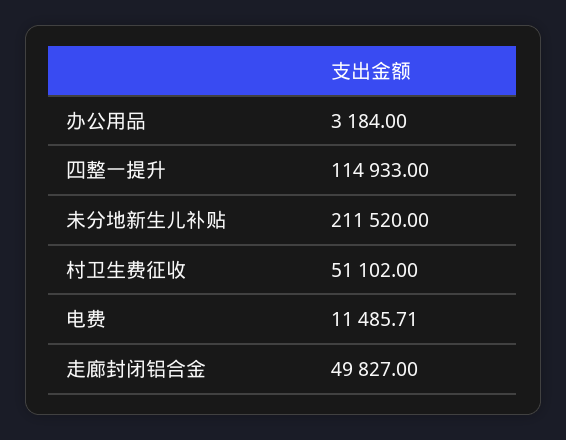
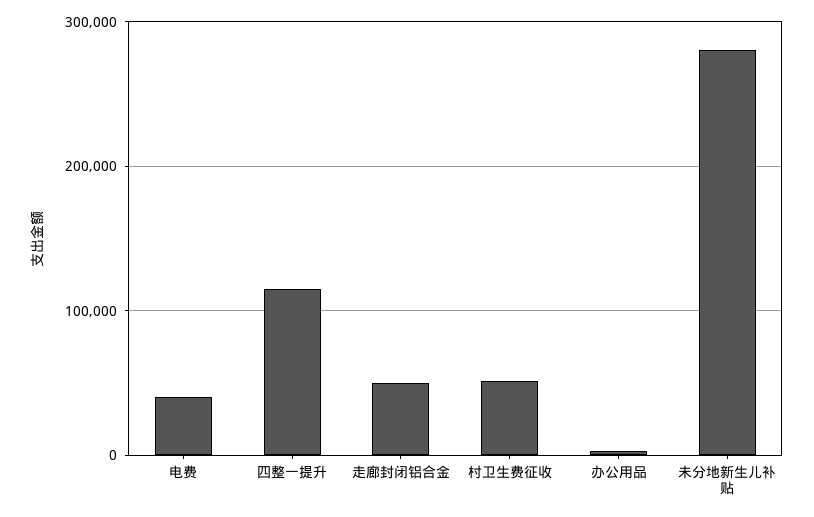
  {
    "办公用品": 3184,
    "四整一提升": 114933,
-   "未分地新生儿补贴": 211520,
+   "未分地新生儿补贴": 280000,
    "村卫生费征收": 51102,
-   "电费": 11485.71,
+   "电费": 40000,
    "走廊封闭铝合金": 49827
  }

